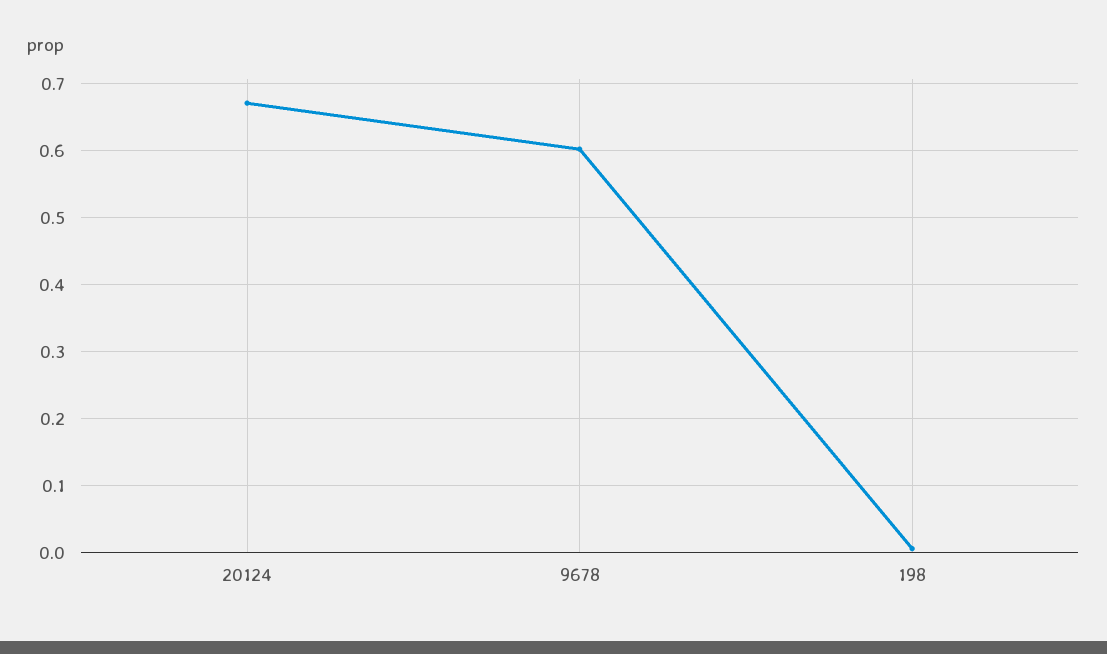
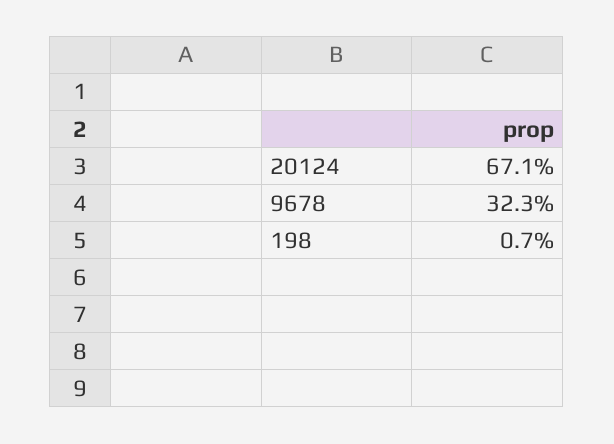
  {
    "20124": 0.671,
-   "9678": 0.6,
+   "9678": 0.323,
    "198": 0.007
  }

